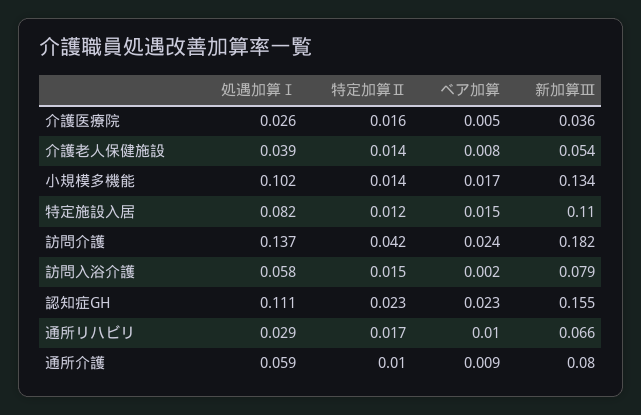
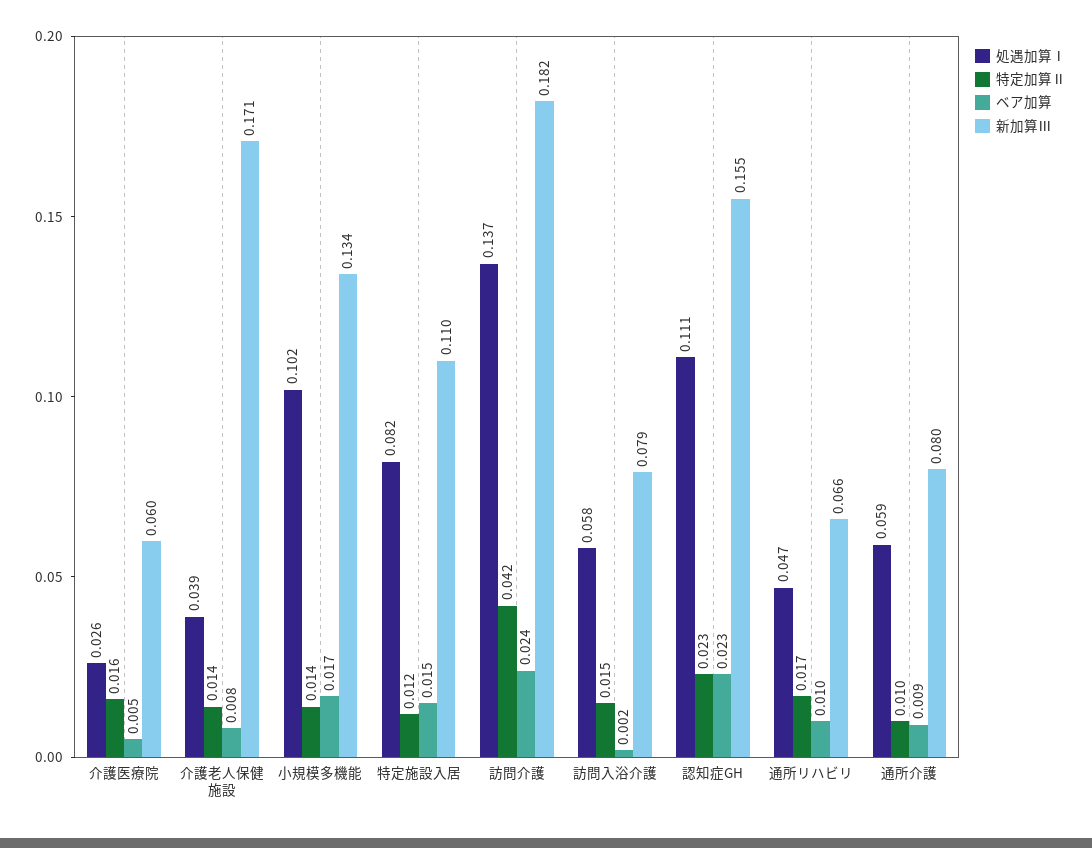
  {
    "処遇加算Ⅰ": {
      "介護医療院": 0.026,
      "介護老人保健施設": 0.039,
      "小規模多機能": 0.102,
      "特定施設入居": 0.082,
      "訪問介護": 0.137,
      "訪問入浴介護": 0.058,
      "認知症GH": 0.111,
-     "通所リハビリ": 0.029,
+     "通所リハビリ": 0.047,
      "通所介護": 0.059
    },
    "特定加算Ⅱ": {
      "介護医療院": 0.016,
      "介護老人保健施設": 0.014,
      "小規模多機能": 0.014,
      "特定施設入居": 0.012,
      "訪問介護": 0.042,
      "訪問入浴介護": 0.015,
      "認知症GH": 0.023,
      "通所リハビリ": 0.017,
      "通所介護": 0.01
    },
    "ベア加算": {
      "介護医療院": 0.005,
      "介護老人保健施設": 0.008,
      "小規模多機能": 0.017,
      "特定施設入居": 0.015,
      "訪問介護": 0.024,
      "訪問入浴介護": 0.002,
      "認知症GH": 0.023,
      "通所リハビリ": 0.01,
      "通所介護": 0.009
    },
    "新加算Ⅲ": {
-     "介護医療院": 0.036,
+     "介護医療院": 0.06,
-     "介護老人保健施設": 0.054,
+     "介護老人保健施設": 0.171,
      "小規模多機能": 0.134,
      "特定施設入居": 0.11,
      "訪問介護": 0.182,
      "訪問入浴介護": 0.079,
      "認知症GH": 0.155,
      "通所リハビリ": 0.066,
      "通所介護": 0.08
    }
  }

